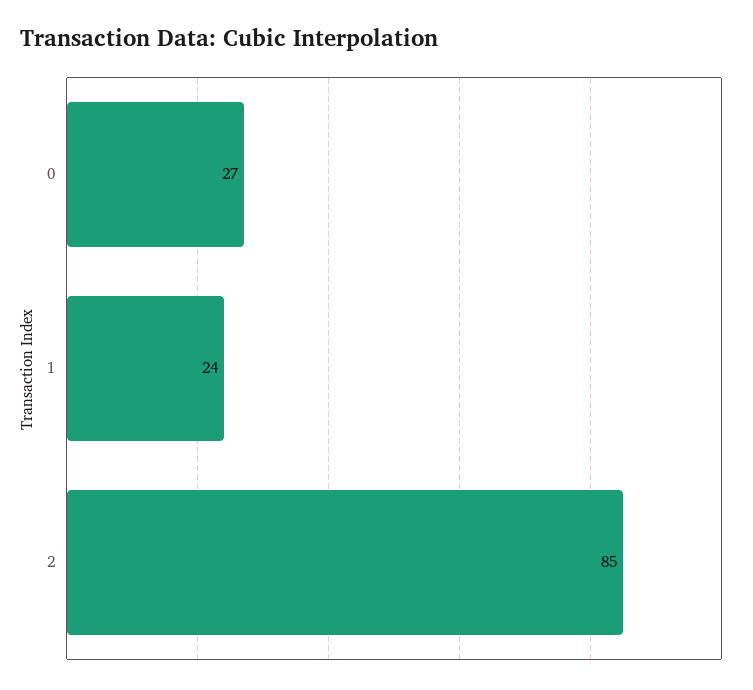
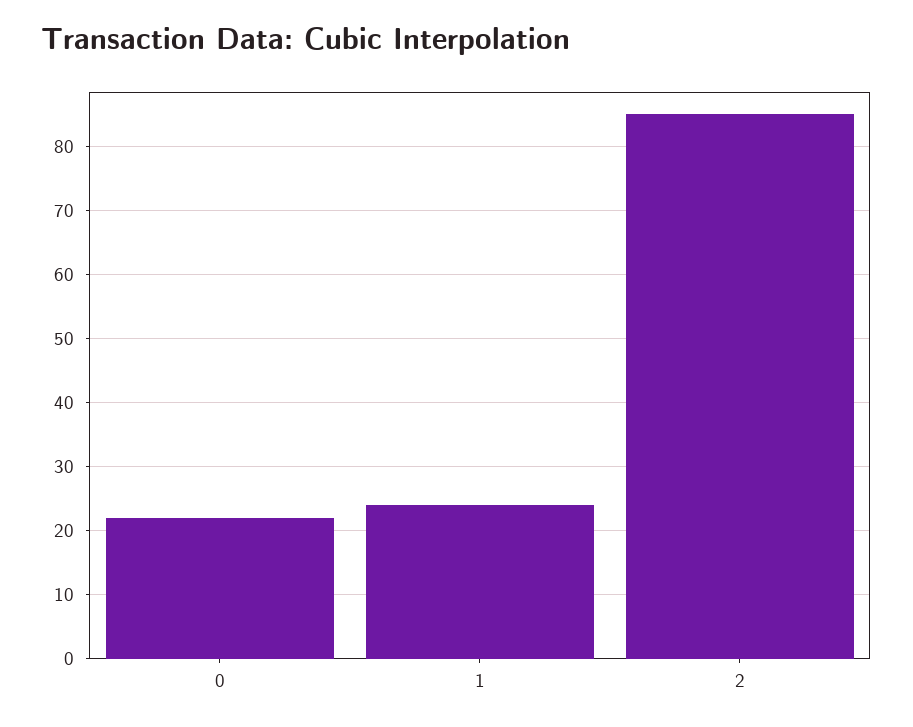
  {
-   "0": 27,
+   "0": 22,
    "1": 24,
    "2": 85
  }

